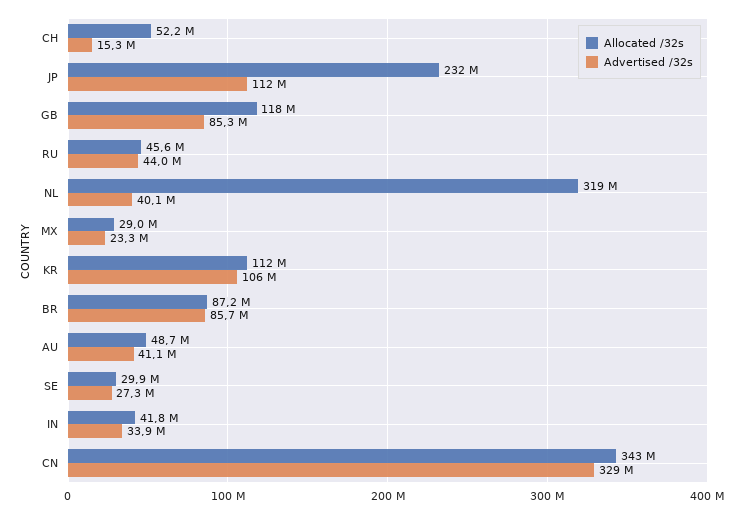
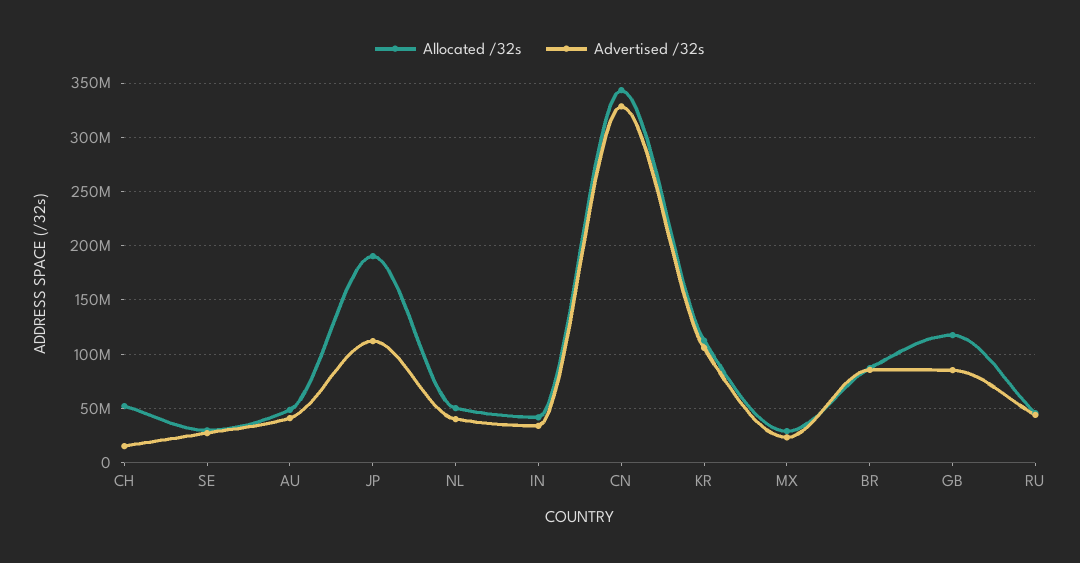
  {
    "Allocated /32s": {
      "CH": 52200000,
-     "JP": 232000000,
+     "JP": 190000000,
      "GB": 118000000,
      "RU": 45600000,
-     "NL": 319000000,
+     "NL": 50000000,
      "MX": 29000000,
      "KR": 112000000,
      "BR": 87200000,
      "AU": 48700000,
      "SE": 29900000,
      "IN": 41800000,
      "CN": 343000000
    },
    "Advertised /32s": {
      "CH": 15300000,
      "JP": 112000000,
      "GB": 85300000,
      "RU": 44000000,
      "NL": 40100000,
      "MX": 23300000,
      "KR": 106000000,
      "BR": 85700000,
      "AU": 41100000,
      "SE": 27300000,
      "IN": 33900000,
      "CN": 329000000
    }
  }

